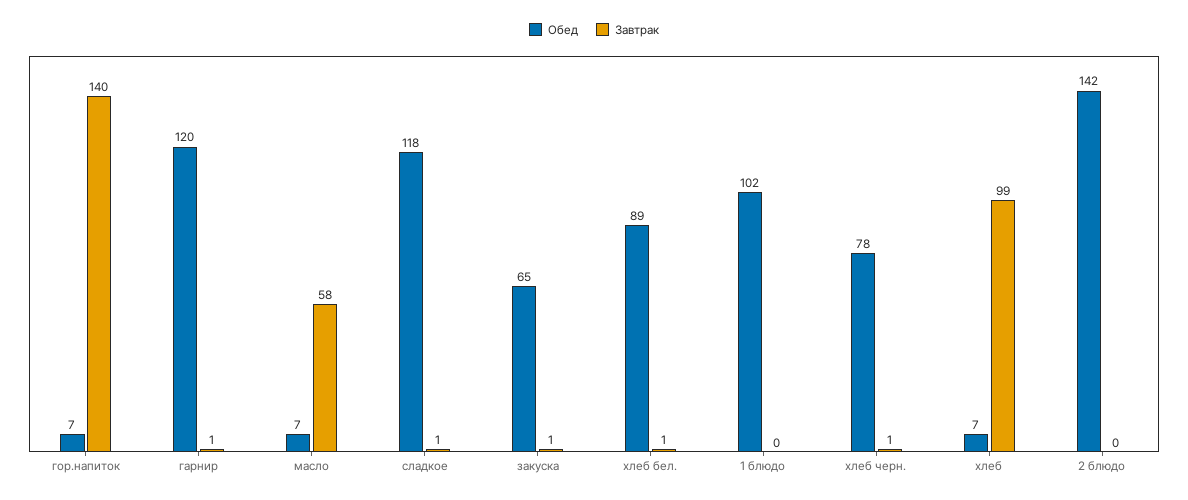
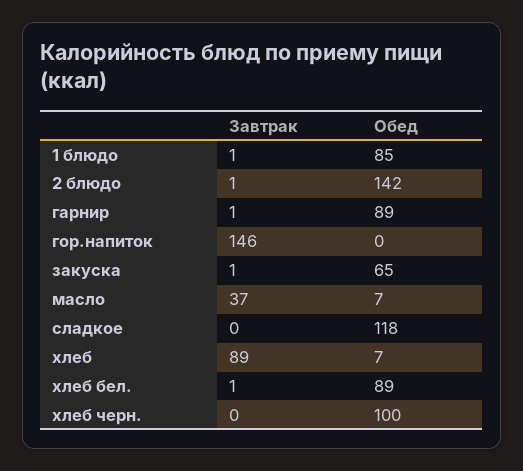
  {
    "Обед": {
-     "гор.напиток": 7,
+     "гор.напиток": 0,
-     "гарнир": 120,
+     "гарнир": 89,
      "масло": 7,
      "сладкое": 118,
      "закуска": 65,
      "хлеб бел.": 89,
-     "1 блюдо": 102,
+     "1 блюдо": 85,
-     "хлеб черн.": 78,
+     "хлеб черн.": 100,
      "хлеб": 7,
      "2 блюдо": 142
    },
    "Завтрак": {
-     "гор.напиток": 140,
+     "гор.напиток": 146,
      "гарнир": 1,
-     "масло": 58,
+     "масло": 37,
-     "сладкое": 1,
+     "сладкое": 0,
      "закуска": 1,
      "хлеб бел.": 1,
-     "1 блюдо": 0,
+     "1 блюдо": 1,
-     "хлеб черн.": 1,
+     "хлеб черн.": 0,
-     "хлеб": 99,
+     "хлеб": 89,
-     "2 блюдо": 0
+     "2 блюдо": 1
    }
  }

